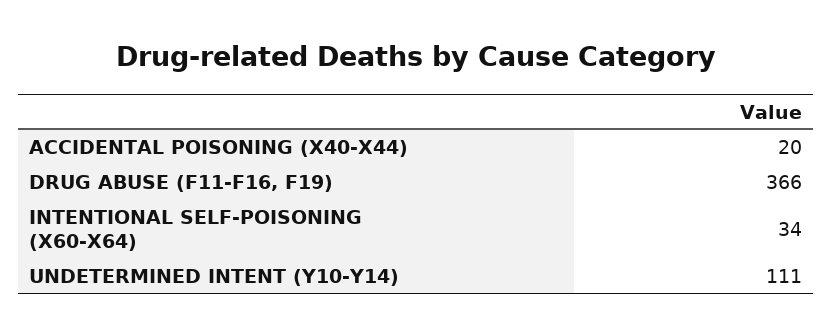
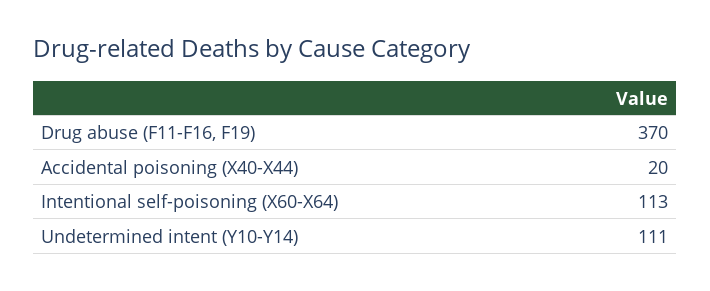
  {
    "ACCIDENTAL POISONING (X40-X44)": 20,
-   "DRUG ABUSE (F11-F16, F19)": 366,
+   "DRUG ABUSE (F11-F16, F19)": 370,
-   "INTENTIONAL SELF-POISONING (X60-X64)": 34,
+   "INTENTIONAL SELF-POISONING (X60-X64)": 113,
    "UNDETERMINED INTENT (Y10-Y14)": 111
  }

